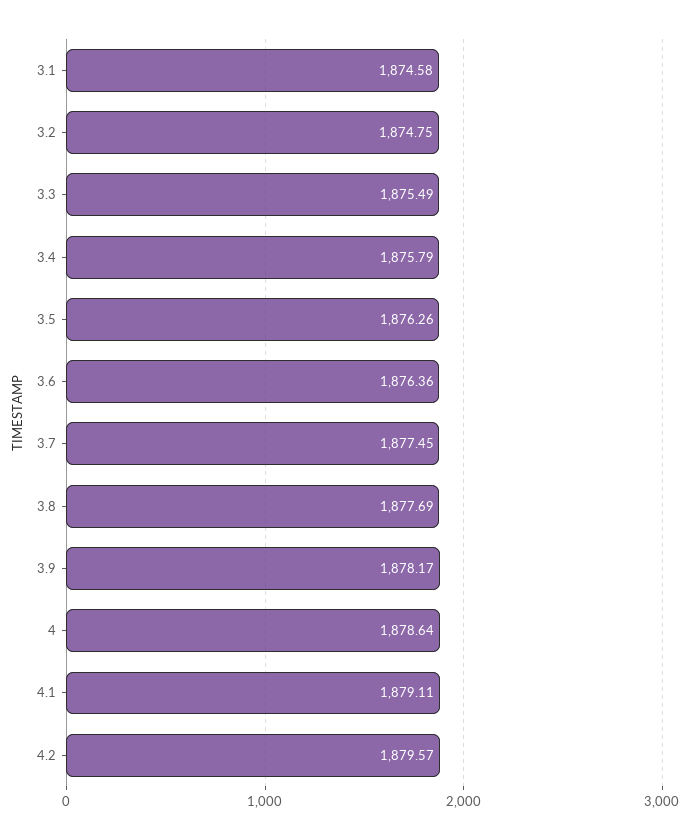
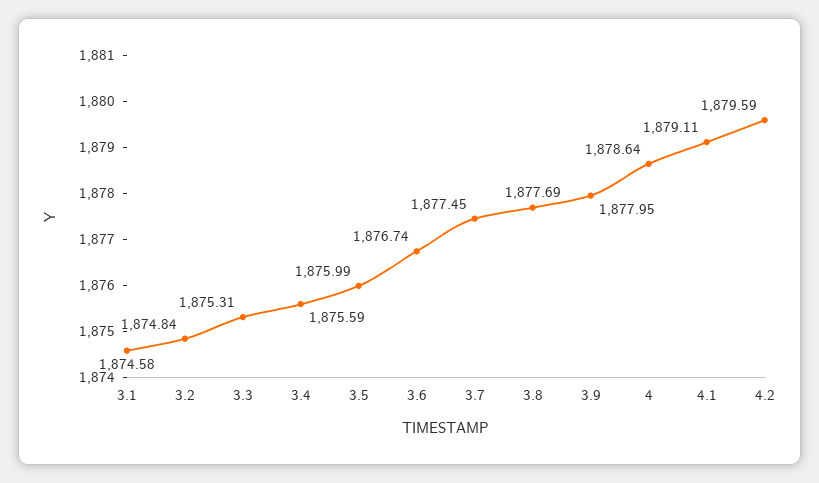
  {
    "3.1": 1874.58,
-   "3.2": 1874.75,
+   "3.2": 1874.84,
-   "3.3": 1875.49,
+   "3.3": 1875.31,
-   "3.4": 1875.79,
+   "3.4": 1875.59,
-   "3.5": 1876.26,
+   "3.5": 1875.99,
-   "3.6": 1876.36,
+   "3.6": 1876.74,
    "3.7": 1877.45,
    "3.8": 1877.69,
-   "3.9": 1878.17,
+   "3.9": 1877.95,
    "4": 1878.64,
    "4.1": 1879.11,
-   "4.2": 1879.57
+   "4.2": 1879.59
  }

